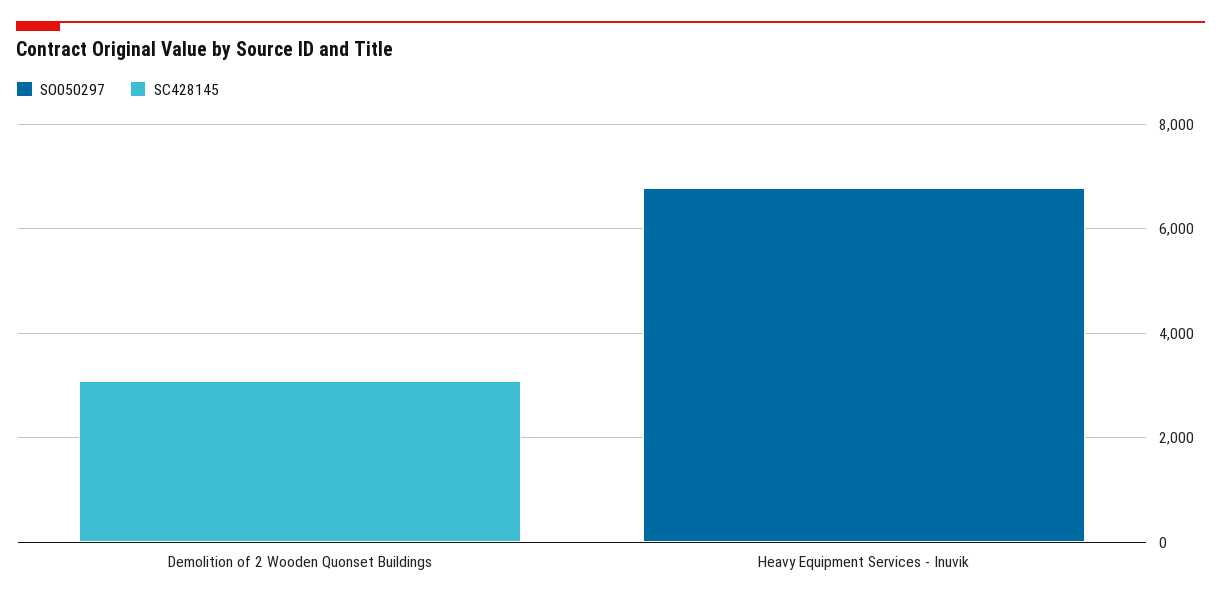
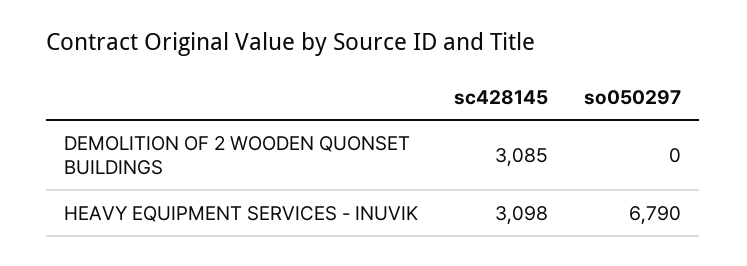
  {
    "SO050297": {
      "Demolition of 2 Wooden Quonset Buildings": 0,
      "Heavy Equipment Services - Inuvik": 6790
    },
    "SC428145": {
      "Demolition of 2 Wooden Quonset Buildings": 3085,
-     "Heavy Equipment Services - Inuvik": 0
+     "Heavy Equipment Services - Inuvik": 3098
    }
  }

